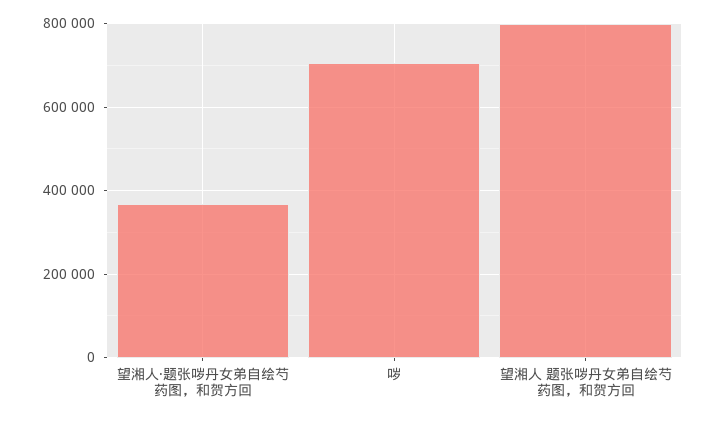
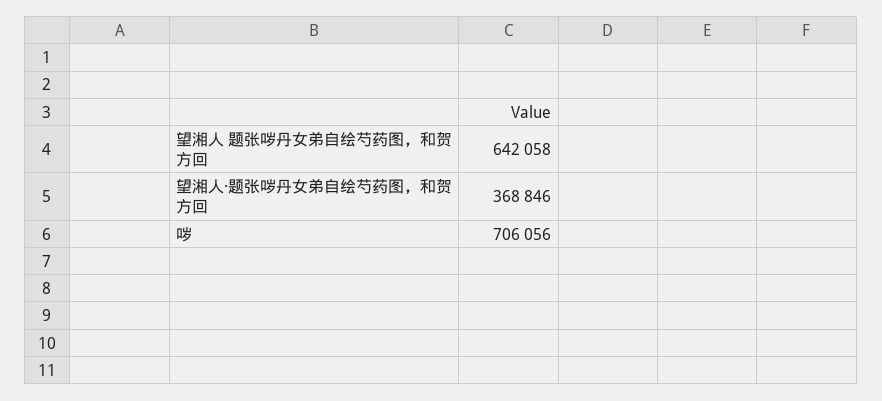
  {
    "望湘人·题张哕丹女弟自绘芍药图，和贺方回": 368846,
    "哕": 706056,
-   "望湘人 题张哕丹女弟自绘芍药图，和贺方回": 800000
+   "望湘人 题张哕丹女弟自绘芍药图，和贺方回": 642058
  }

